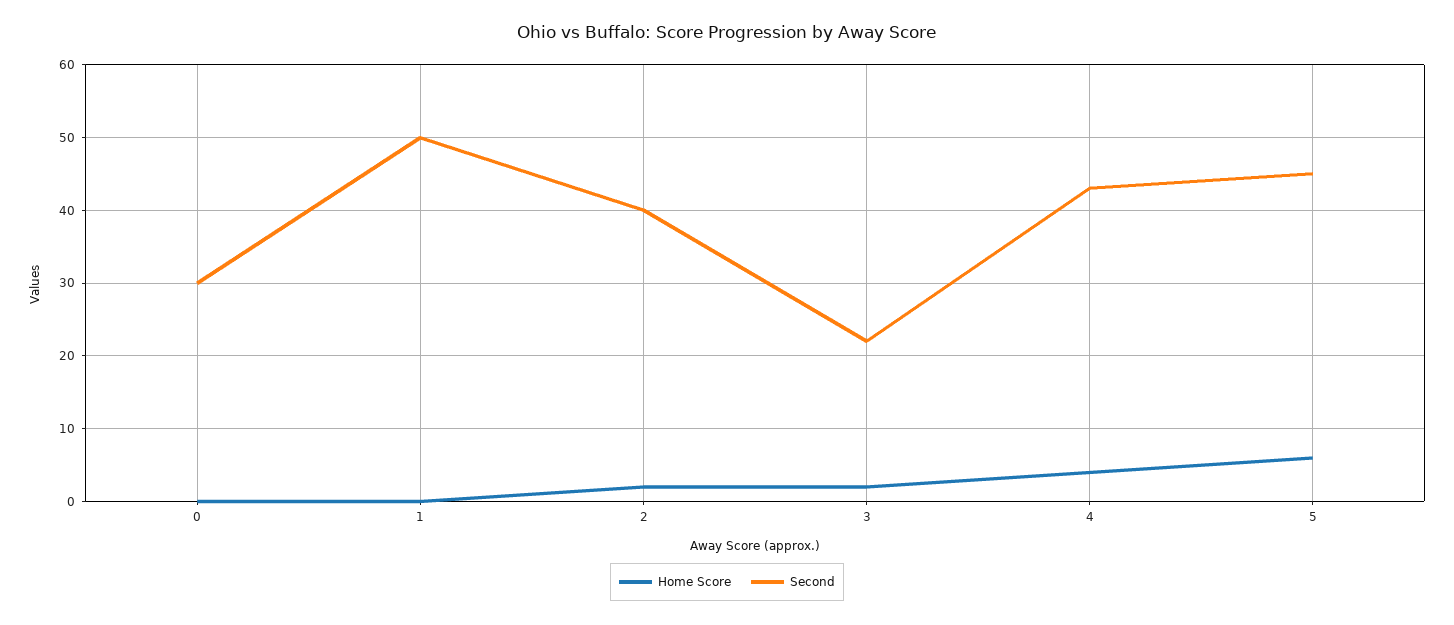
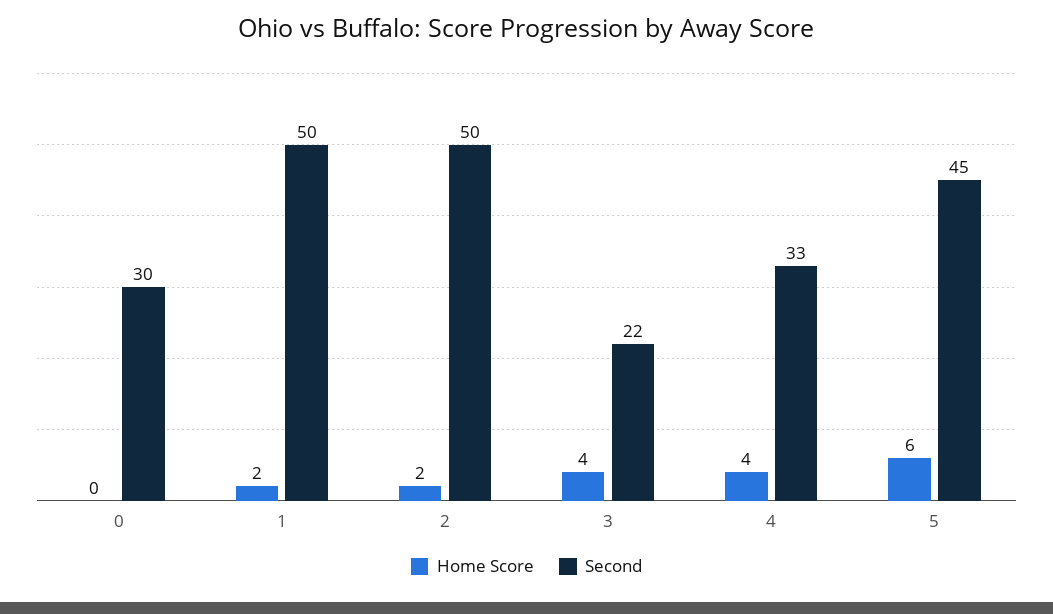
  {
    "Home Score": {
      "0": 0,
-     "1": 0,
+     "1": 2,
      "2": 2,
-     "3": 2,
+     "3": 4,
      "4": 4,
      "5": 6
    },
    "Second": {
      "0": 30,
      "1": 50,
-     "2": 40,
+     "2": 50,
      "3": 22,
-     "4": 43,
+     "4": 33,
      "5": 45
    }
  }

